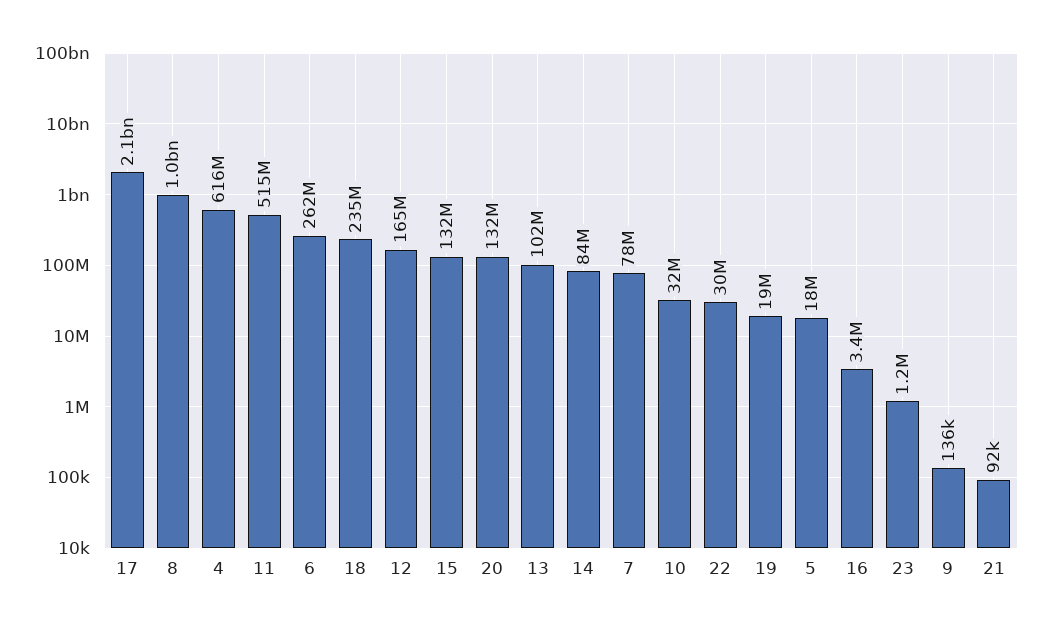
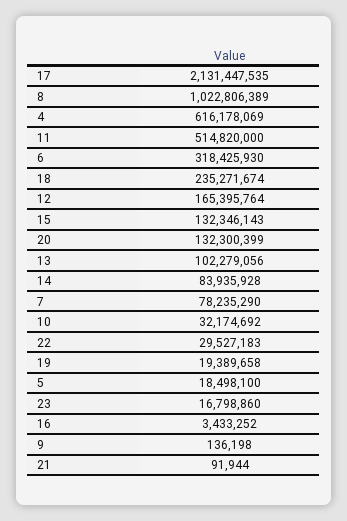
  {
    "17": 2131447535,
    "8": 1022806389,
    "4": 616178069,
    "11": 514820000,
-   "6": 262000000,
+   "6": 318425930,
    "18": 235271674,
    "12": 165395764,
    "15": 132346143,
    "20": 132300399,
    "13": 102279056,
    "14": 83935928,
    "7": 78235290,
    "10": 32174692,
    "22": 29527183,
    "19": 19389658,
    "5": 18498100,
    "16": 3433252,
-   "23": 1200000,
+   "23": 16798860,
    "9": 136198,
    "21": 91944
  }

